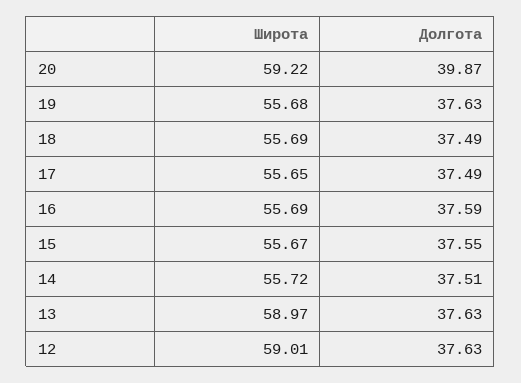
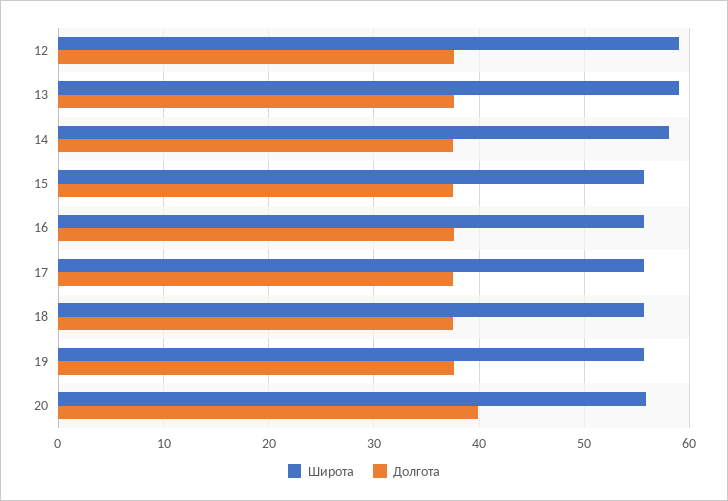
  {
    "Широта": {
-     "20": 59.22,
+     "20": 56,
      "19": 55.68,
      "18": 55.69,
      "17": 55.65,
      "16": 55.69,
      "15": 55.67,
-     "14": 55.72,
+     "14": 58,
      "13": 58.97,
      "12": 59.01
    },
    "Долгота": {
      "20": 39.87,
      "19": 37.63,
      "18": 37.49,
      "17": 37.49,
      "16": 37.59,
      "15": 37.55,
      "14": 37.51,
      "13": 37.63,
      "12": 37.63
    }
  }

